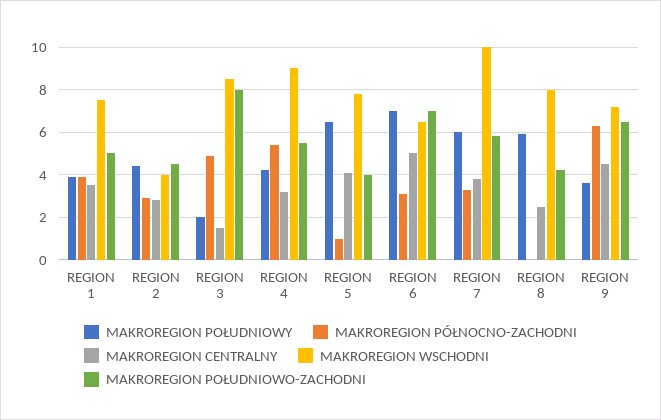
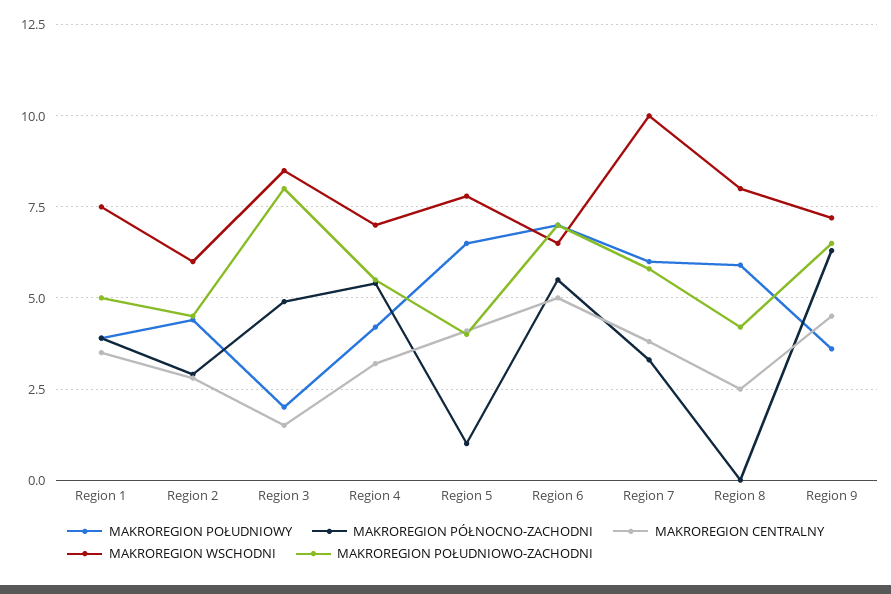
  {
    "MAKROREGION POŁUDNIOWY": {
      "REGION 1": 4,
      "REGION 2": 4.5,
      "REGION 3": 2,
      "REGION 4": 4,
      "REGION 5": 6.5,
      "REGION 6": 7,
      "REGION 7": 6,
      "REGION 8": 6,
      "REGION 9": 3.5
    },
    "MAKROREGION PÓŁNOCNO-ZACHODNI": {
      "REGION 1": 4,
      "REGION 2": 3,
      "REGION 3": 5,
      "REGION 4": 5.5,
      "REGION 5": 1,
-     "REGION 6": 3,
+     "REGION 6": 5.5,
      "REGION 7": 3.5,
      "REGION 8": 0,
      "REGION 9": 6.5
    },
    "MAKROREGION CENTRALNY": {
      "REGION 1": 3.5,
      "REGION 2": 3,
      "REGION 3": 1.5,
      "REGION 4": 3,
      "REGION 5": 4,
      "REGION 6": 5,
      "REGION 7": 4,
      "REGION 8": 2.5,
      "REGION 9": 4.5
    },
    "MAKROREGION WSCHODNI": {
      "REGION 1": 7.5,
-     "REGION 2": 4,
+     "REGION 2": 6,
      "REGION 3": 8.5,
-     "REGION 4": 9,
+     "REGION 4": 7,
      "REGION 5": 8,
      "REGION 6": 6.5,
      "REGION 7": 10,
      "REGION 8": 8,
      "REGION 9": 7
    },
    "MAKROREGION POŁUDNIOWO-ZACHODNI": {
      "REGION 1": 5,
      "REGION 2": 4.5,
      "REGION 3": 8,
      "REGION 4": 5.5,
      "REGION 5": 4,
      "REGION 6": 7,
      "REGION 7": 6,
      "REGION 8": 4,
      "REGION 9": 6.5
    }
  }

